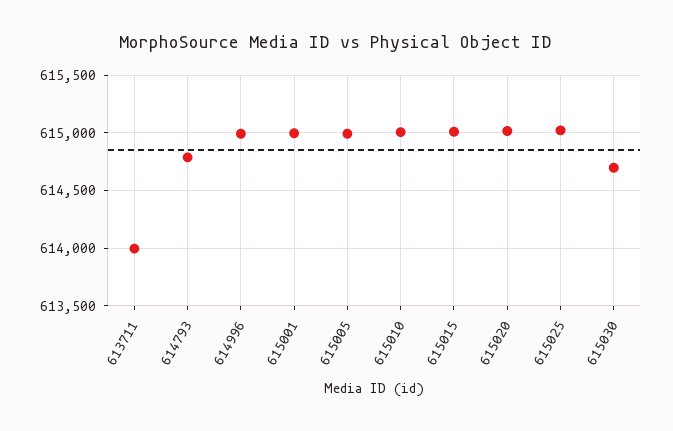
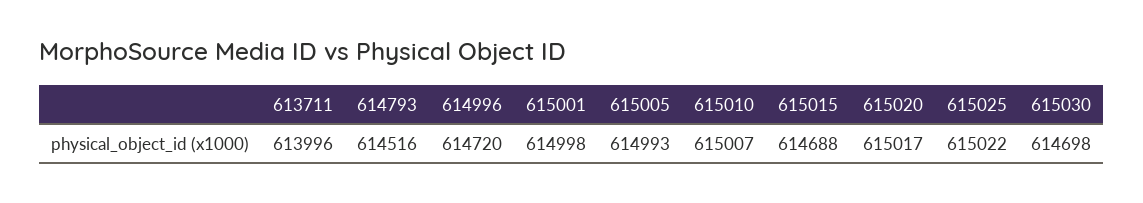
  {
    "613711": 613996,
-   "614793": 614800,
+   "614793": 614516,
-   "614996": 615000,
+   "614996": 614720,
    "615001": 614998,
    "615005": 614993,
    "615010": 615007,
-   "615015": 615000,
+   "615015": 614688,
    "615020": 615017,
    "615025": 615022,
    "615030": 614698
  }

